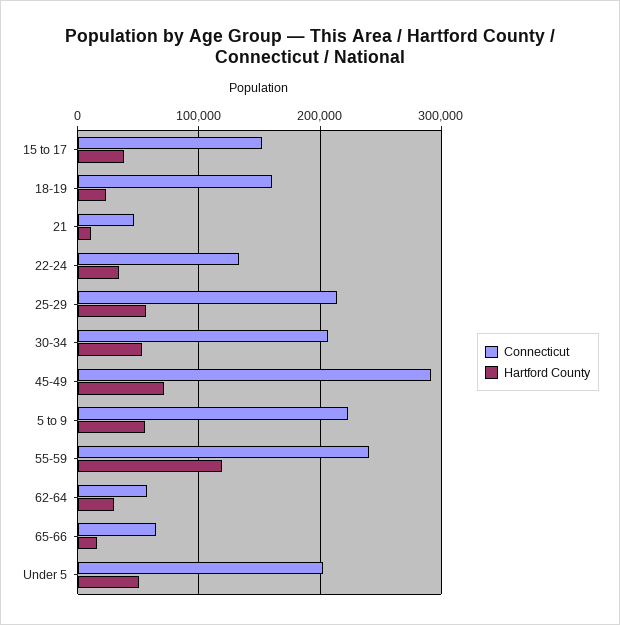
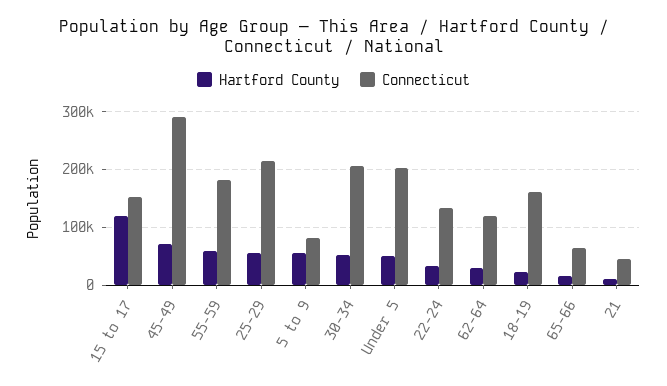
  {
    "Connecticut": {
      "15 to 17": 150000,
      "18-19": 160000,
      "21": 50000,
      "22-24": 130000,
      "25-29": 210000,
      "30-34": 210000,
      "45-49": 290000,
-     "5 to 9": 220000,
+     "5 to 9": 80000,
-     "55-59": 240000,
+     "55-59": 180000,
-     "62-64": 60000,
+     "62-64": 120000,
      "65-66": 60000,
      "Under 5": 200000
    },
    "Hartford County": {
-     "15 to 17": 40000,
+     "15 to 17": 120000,
      "18-19": 20000,
      "21": 10000,
      "22-24": 30000,
      "25-29": 60000,
      "30-34": 50000,
      "45-49": 70000,
      "5 to 9": 60000,
-     "55-59": 120000,
+     "55-59": 60000,
      "62-64": 30000,
      "65-66": 20000,
      "Under 5": 50000
    }
  }

